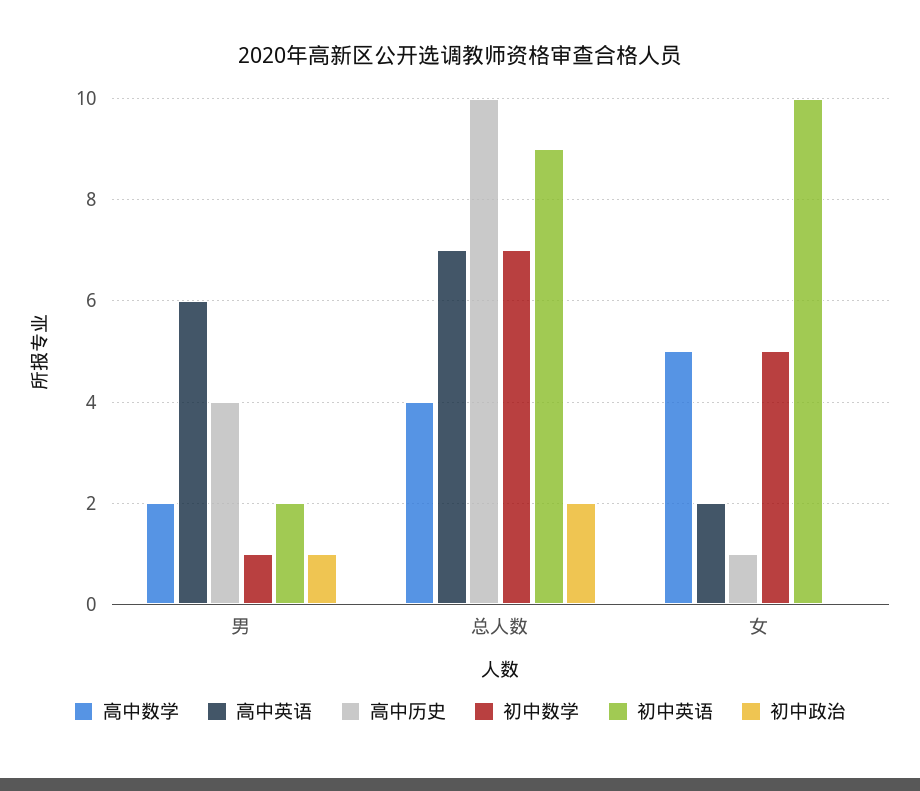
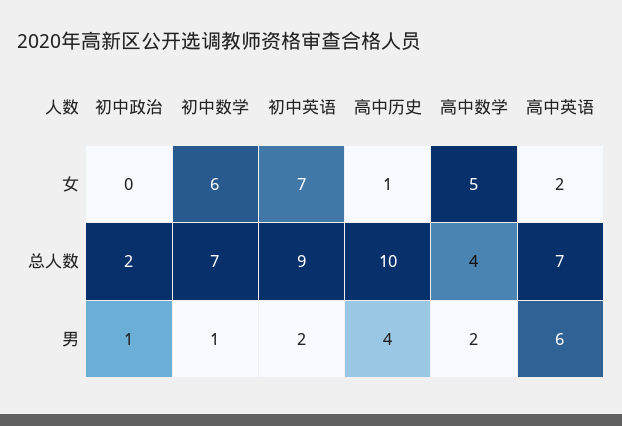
  {
    "高中数学": {
      "男": 2,
      "总人数": 4,
      "女": 5
    },
    "高中英语": {
      "男": 6,
      "总人数": 7,
      "女": 2
    },
    "高中历史": {
      "男": 4,
      "总人数": 10,
      "女": 1
    },
    "初中数学": {
      "男": 1,
      "总人数": 7,
-     "女": 5
+     "女": 6
    },
    "初中英语": {
      "男": 2,
      "总人数": 9,
-     "女": 10
+     "女": 7
    },
    "初中政治": {
      "男": 1,
      "总人数": 2,
      "女": 0
    }
  }

